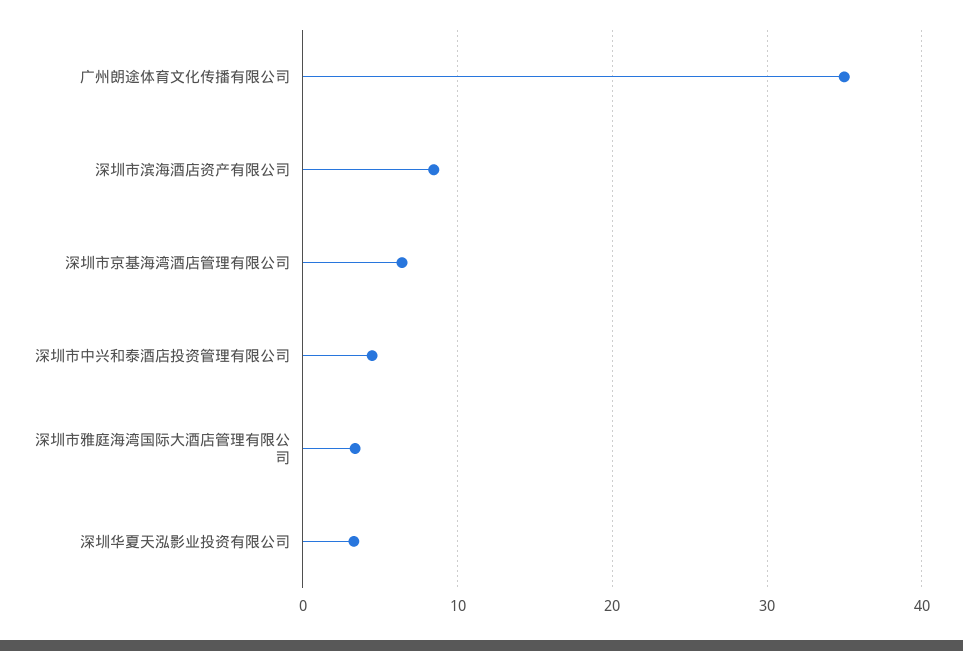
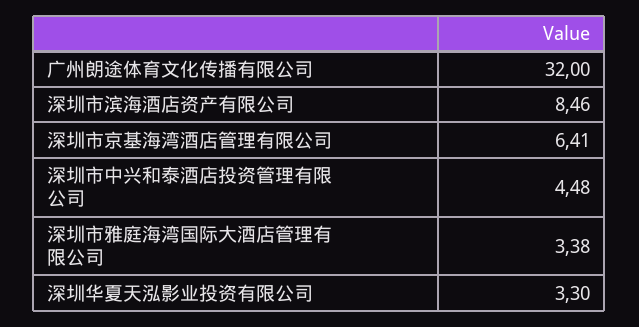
  {
-   "广州朗途体育文化传播有限公司": 35,
+   "广州朗途体育文化传播有限公司": 32,
    "深圳市滨海酒店资产有限公司": 8.46,
    "深圳市京基海湾酒店管理有限公司": 6.41,
    "深圳市中兴和泰酒店投资管理有限公司": 4.48,
    "深圳市雅庭海湾国际大酒店管理有限公司": 3.38,
    "深圳华夏天泓影业投资有限公司": 3.3
  }

